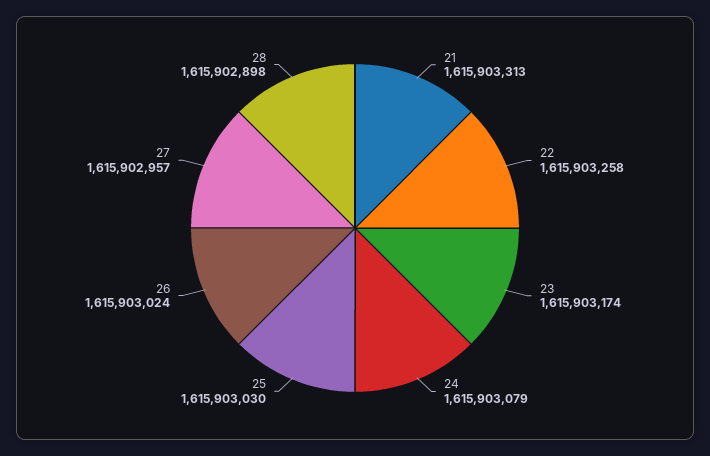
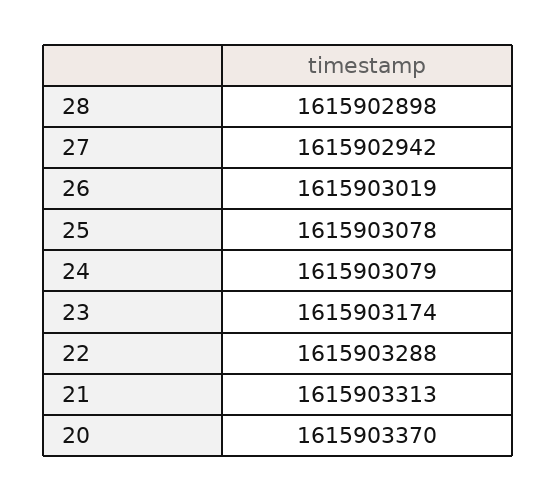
  {
    "21": 1615903313,
-   "22": 1615903258,
+   "22": 1615903288,
    "23": 1615903174,
    "24": 1615903079,
-   "25": 1615903030,
+   "25": 1615903078,
-   "26": 1615903024,
+   "26": 1615903019,
-   "27": 1615902957,
+   "27": 1615902942,
-   "28": 1615902898
+   "28": 1615902898,
+   "20": 1615903370
  }

